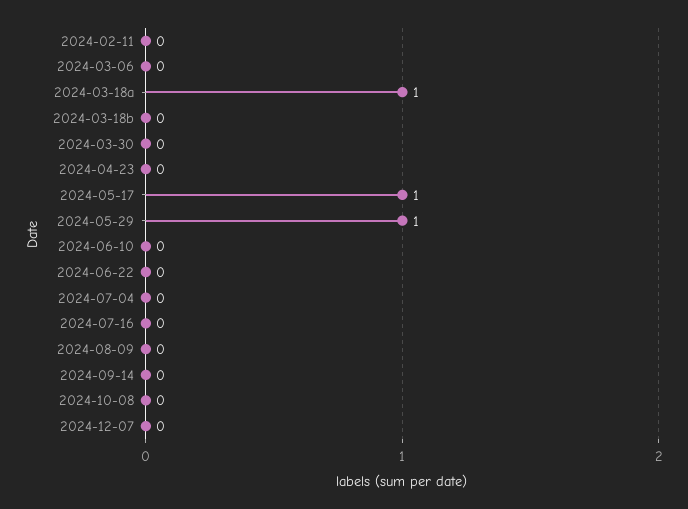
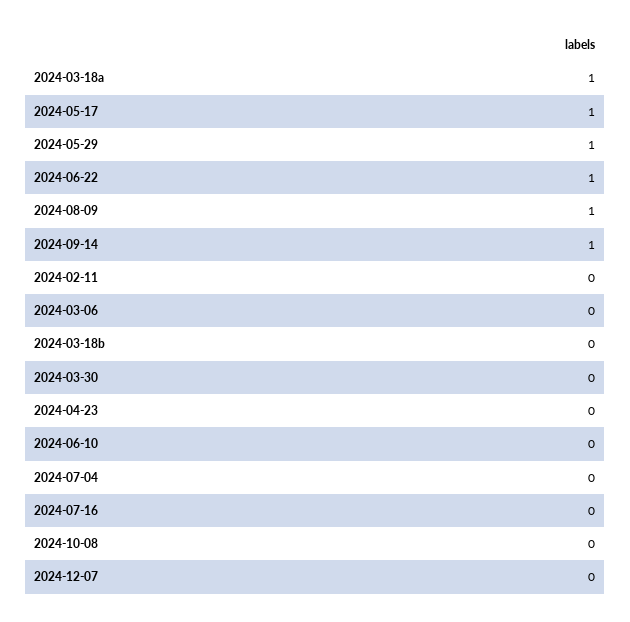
  {
    "2024-02-11": 0,
    "2024-03-06": 0,
    "2024-03-18a": 1,
    "2024-03-18b": 0,
    "2024-03-30": 0,
    "2024-04-23": 0,
    "2024-05-17": 1,
    "2024-05-29": 1,
    "2024-06-10": 0,
-   "2024-06-22": 0,
+   "2024-06-22": 1,
    "2024-07-04": 0,
    "2024-07-16": 0,
-   "2024-08-09": 0,
+   "2024-08-09": 1,
-   "2024-09-14": 0,
+   "2024-09-14": 1,
    "2024-10-08": 0,
    "2024-12-07": 0
  }

